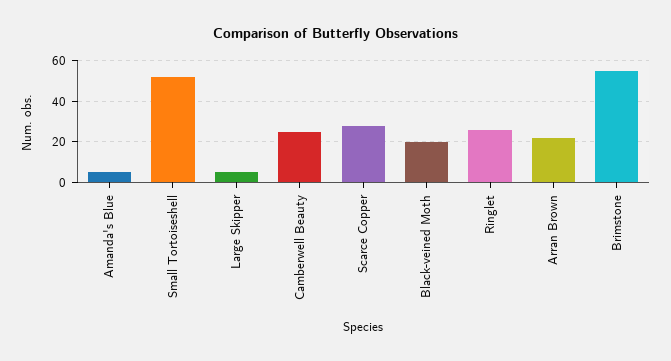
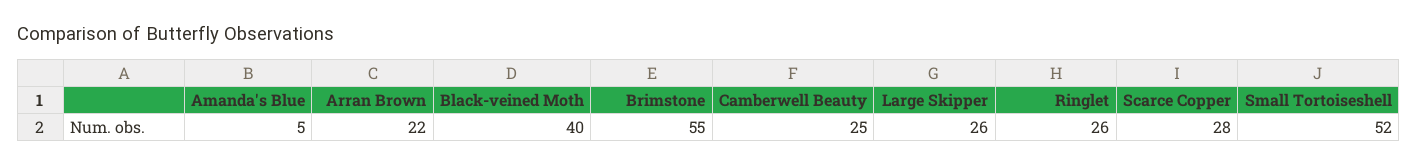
  {
    "Amanda's Blue": 5,
    "Small Tortoiseshell": 52,
-   "Large Skipper": 5,
+   "Large Skipper": 26,
    "Camberwell Beauty": 25,
    "Scarce Copper": 28,
-   "Black-veined Moth": 20,
+   "Black-veined Moth": 40,
    "Ringlet": 26,
    "Arran Brown": 22,
    "Brimstone": 55
  }

